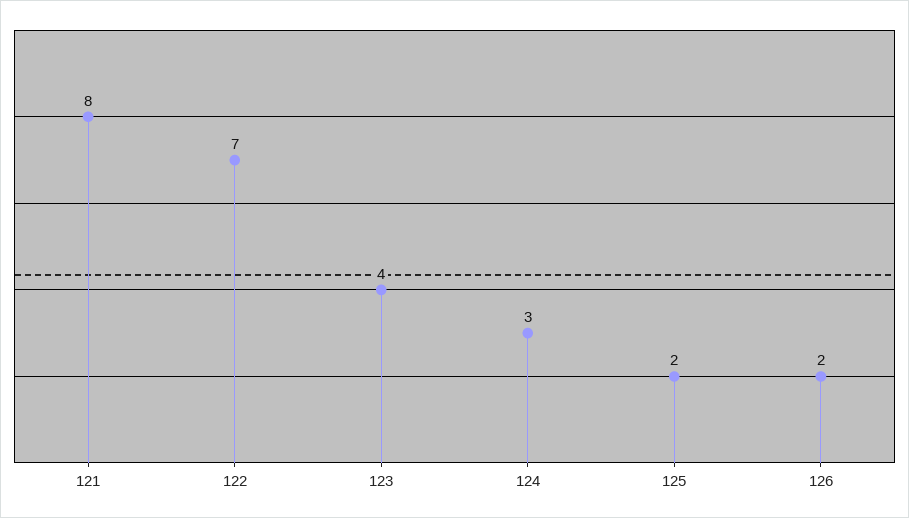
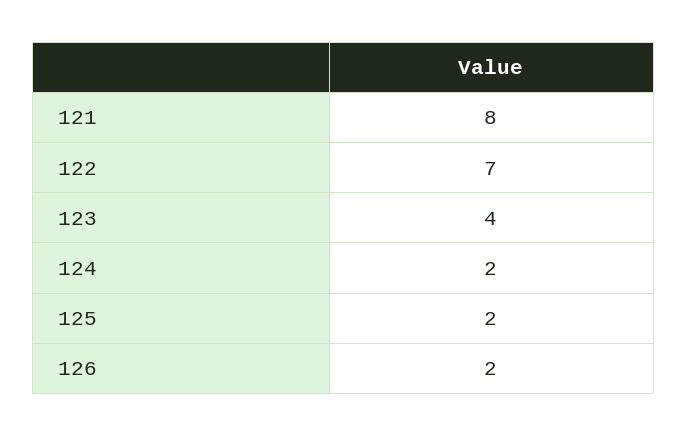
  {
    "121": 8,
    "122": 7,
    "123": 4,
-   "124": 3,
+   "124": 2,
    "125": 2,
    "126": 2
  }

